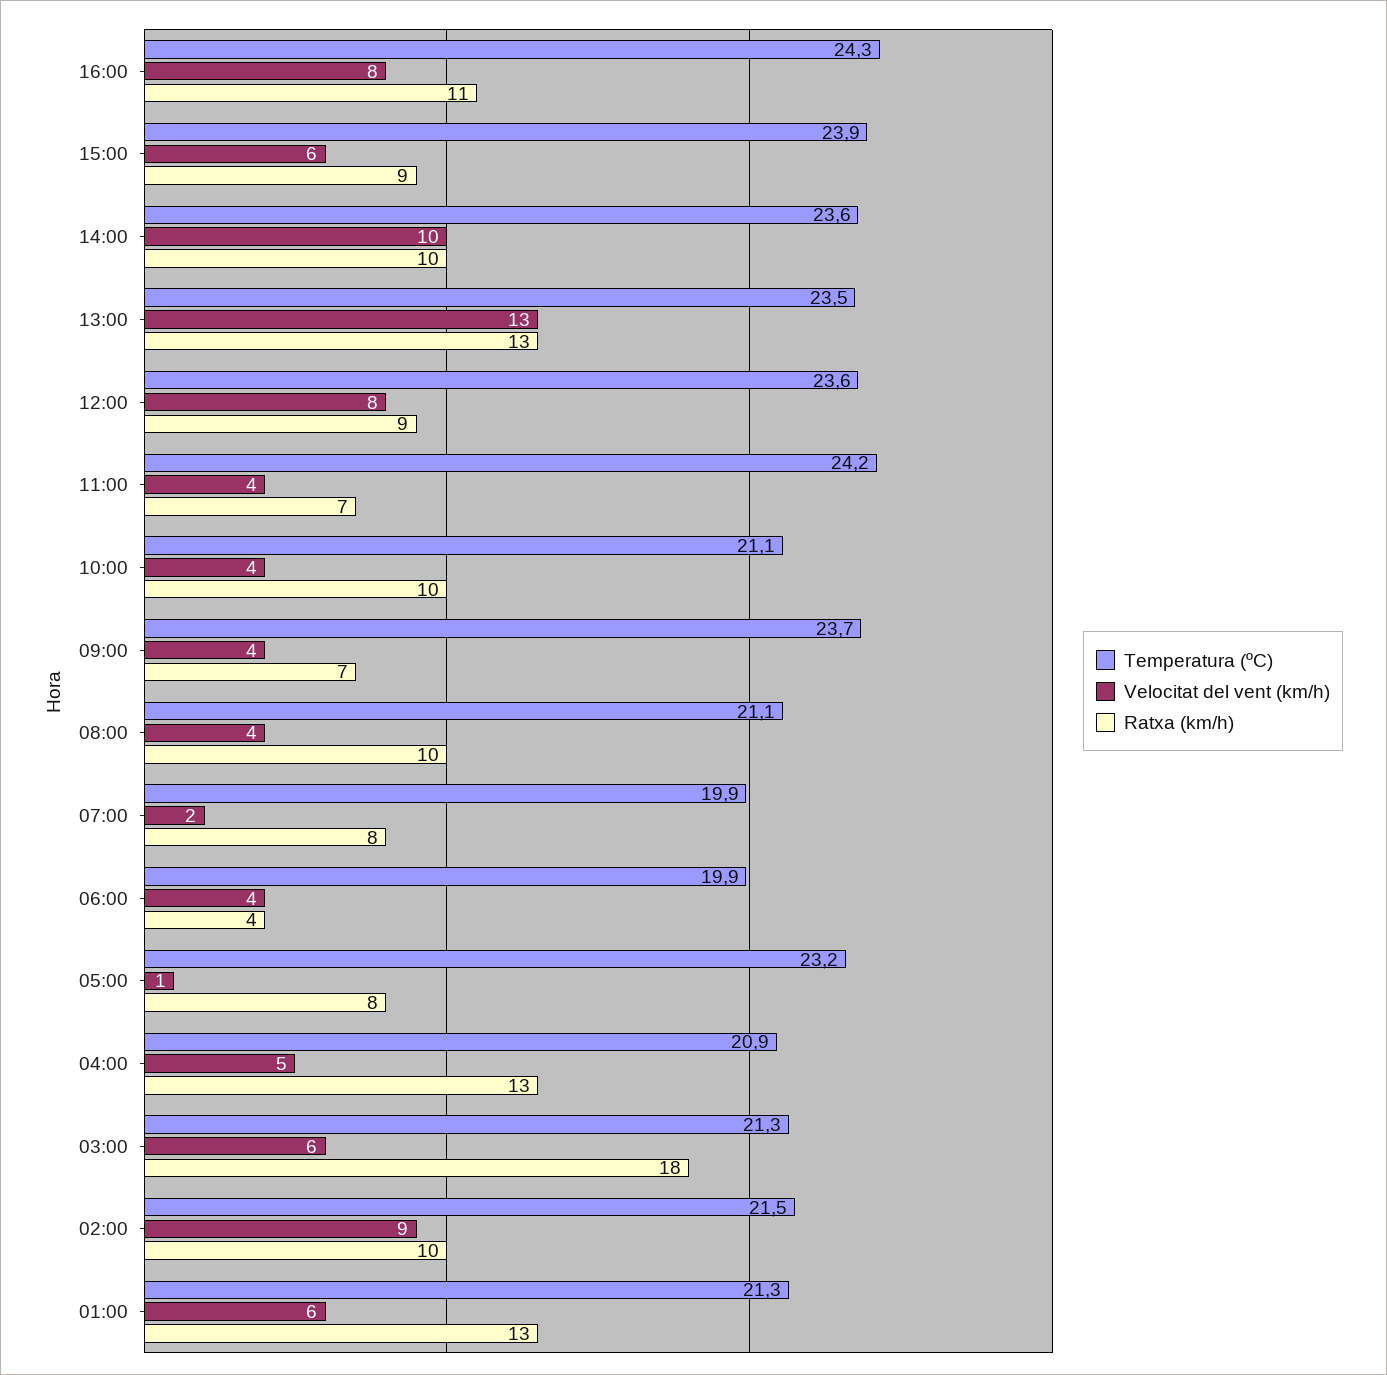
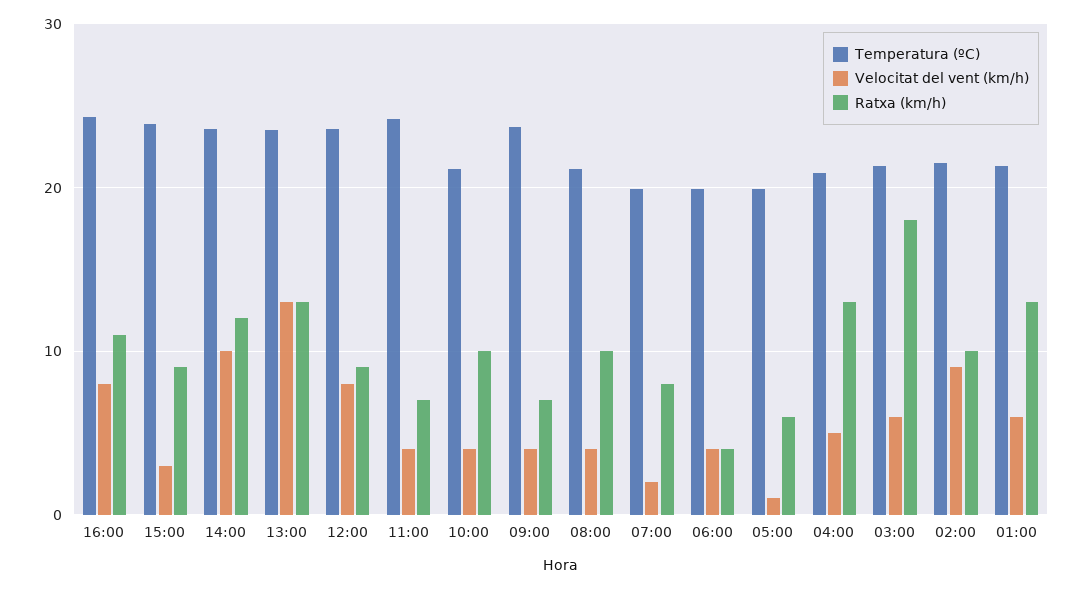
  {
    "Temperatura (ºC)": {
      "16:00": 24.3,
      "15:00": 23.9,
      "14:00": 23.6,
      "13:00": 23.5,
      "12:00": 23.6,
      "11:00": 24.2,
      "10:00": 21.1,
      "09:00": 23.7,
      "08:00": 21.1,
      "07:00": 19.9,
      "06:00": 19.9,
-     "05:00": 23.2,
+     "05:00": 20,
      "04:00": 20.9,
      "03:00": 21.3,
      "02:00": 21.5,
      "01:00": 21.3
    },
    "Velocitat del vent (km/h)": {
      "16:00": 8,
-     "15:00": 6,
+     "15:00": 3,
      "14:00": 10,
      "13:00": 13,
      "12:00": 8,
      "11:00": 4,
      "10:00": 4,
      "09:00": 4,
      "08:00": 4,
      "07:00": 2,
      "06:00": 4,
      "05:00": 1,
      "04:00": 5,
      "03:00": 6,
      "02:00": 9,
      "01:00": 6
    },
    "Ratxa (km/h)": {
      "16:00": 11,
      "15:00": 9,
-     "14:00": 10,
+     "14:00": 12,
      "13:00": 13,
      "12:00": 9,
      "11:00": 7,
      "10:00": 10,
      "09:00": 7,
      "08:00": 10,
      "07:00": 8,
      "06:00": 4,
-     "05:00": 8,
+     "05:00": 6,
      "04:00": 13,
      "03:00": 18,
      "02:00": 10,
      "01:00": 13
    }
  }

